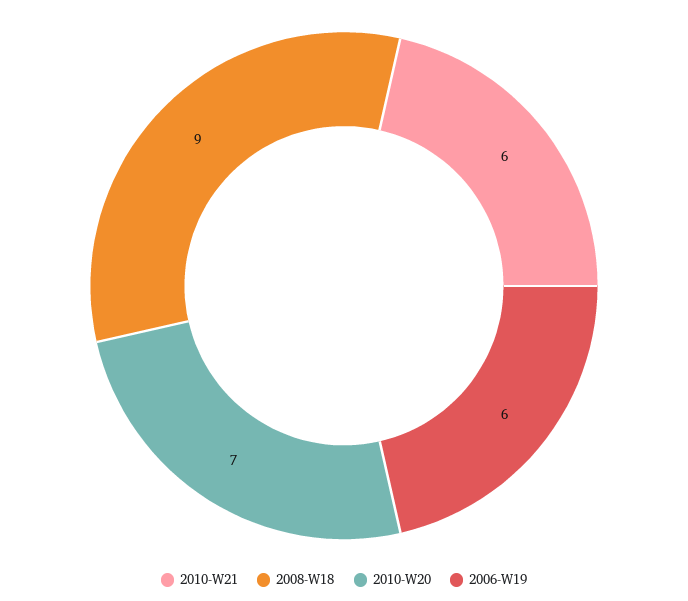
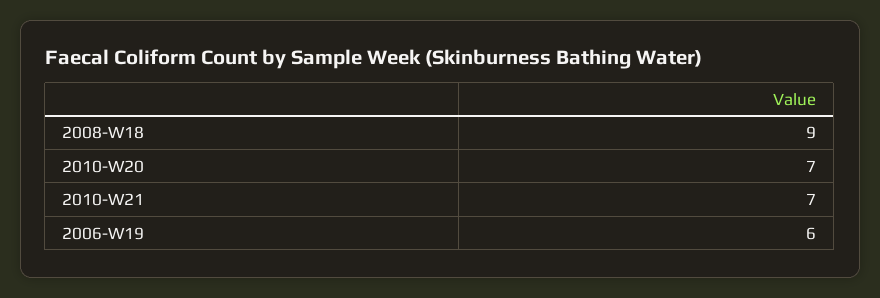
  {
-   "2010-W21": 6,
+   "2010-W21": 7,
    "2008-W18": 9,
    "2010-W20": 7,
    "2006-W19": 6
  }

